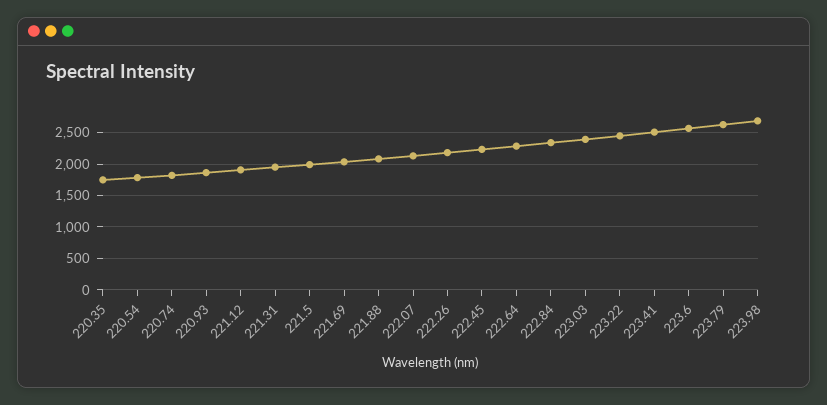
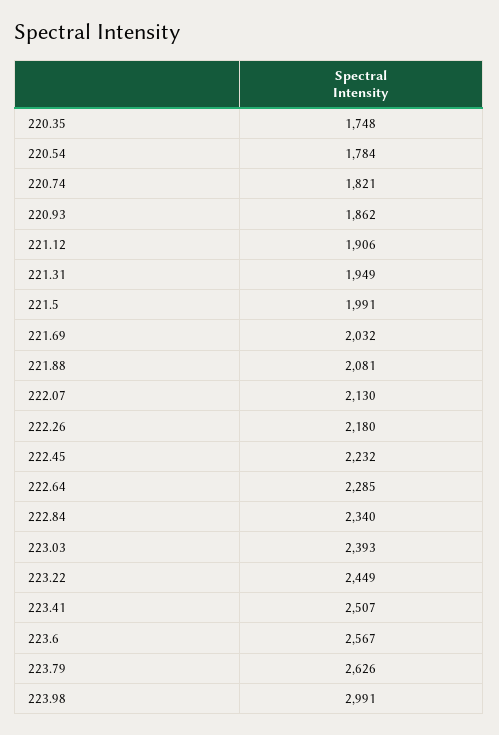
  {
    "220.35": 1748,
    "220.54": 1784,
    "220.74": 1821,
    "220.93": 1862,
    "221.12": 1906,
    "221.31": 1949,
    "221.5": 1991,
    "221.69": 2032,
    "221.88": 2081,
    "222.07": 2130,
    "222.26": 2180,
    "222.45": 2232,
    "222.64": 2285,
    "222.84": 2340,
    "223.03": 2393,
    "223.22": 2449,
    "223.41": 2507,
    "223.6": 2567,
    "223.79": 2626,
-   "223.98": 2700
+   "223.98": 2991
  }

